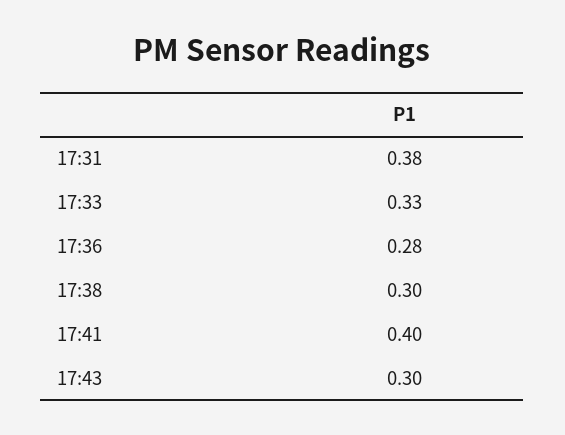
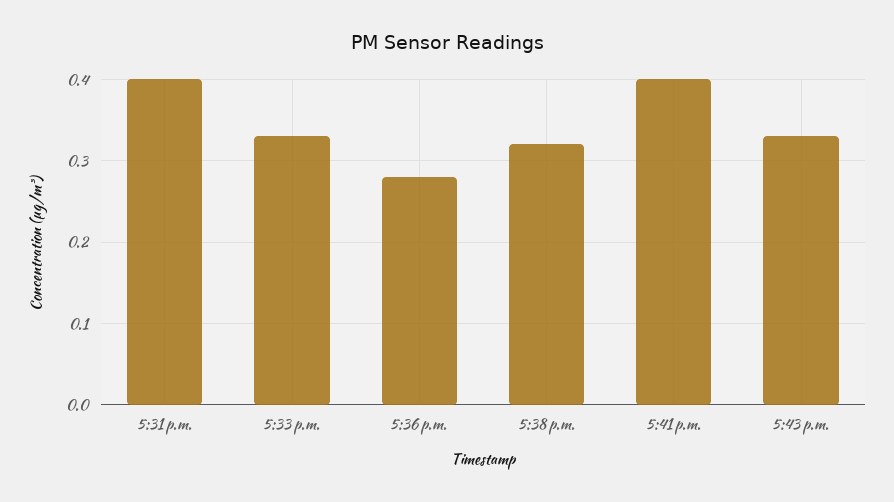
  {
-   "17:31": 0.38,
+   "17:31": 0.4,
    "17:33": 0.33,
    "17:36": 0.28,
-   "17:38": 0.3,
+   "17:38": 0.32,
    "17:41": 0.4,
-   "17:43": 0.3
+   "17:43": 0.33
  }

